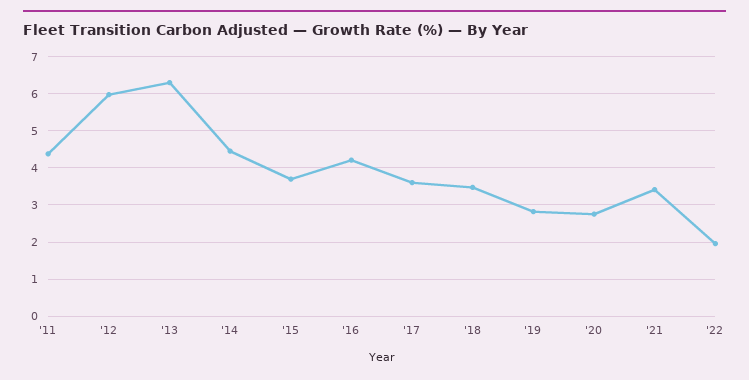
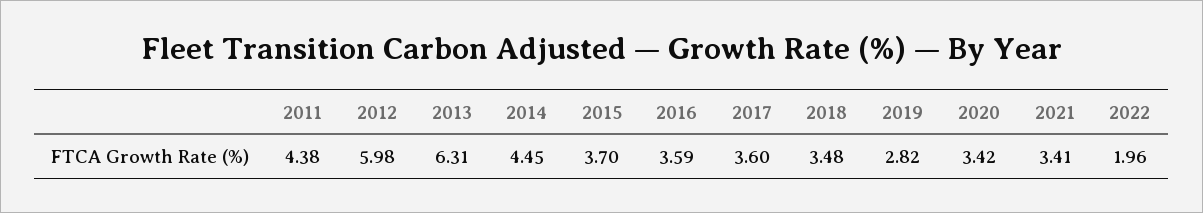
  {
    "'11": 4.38,
    "'12": 5.98,
    "'13": 6.31,
    "'14": 4.45,
    "'15": 3.7,
-   "'16": 4.2,
+   "'16": 3.59,
    "'17": 3.6,
    "'18": 3.48,
    "'19": 2.82,
-   "'20": 2.8,
+   "'20": 3.42,
    "'21": 3.41,
    "'22": 1.96
  }

